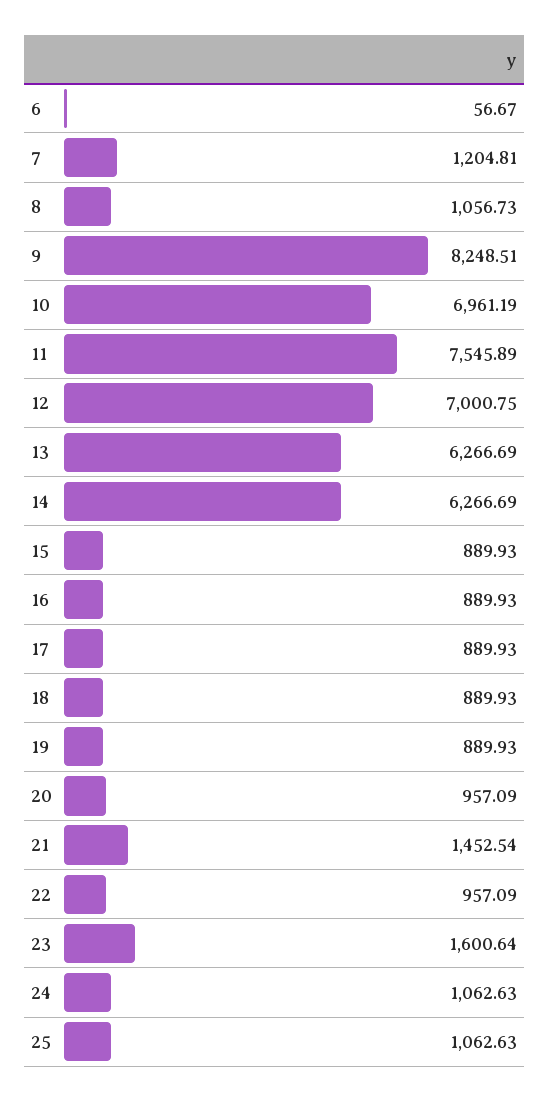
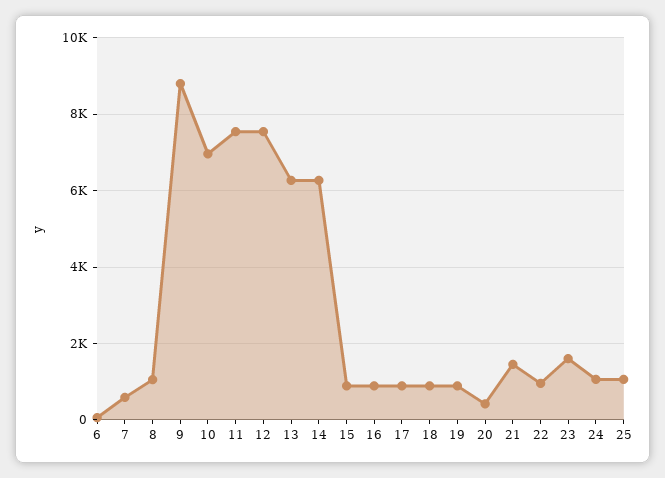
  {
    "6": 56.67,
-   "7": 1204.81,
+   "7": 600,
    "8": 1056.73,
-   "9": 8248.51,
+   "9": 8800,
    "10": 6961.19,
    "11": 7545.89,
-   "12": 7000.75,
+   "12": 7600,
    "13": 6266.69,
    "14": 6266.69,
    "15": 889.93,
    "16": 889.93,
    "17": 889.93,
    "18": 889.93,
    "19": 889.93,
-   "20": 957.09,
+   "20": 400,
    "21": 1452.54,
    "22": 957.09,
    "23": 1600.64,
    "24": 1062.63,
    "25": 1062.63
  }

